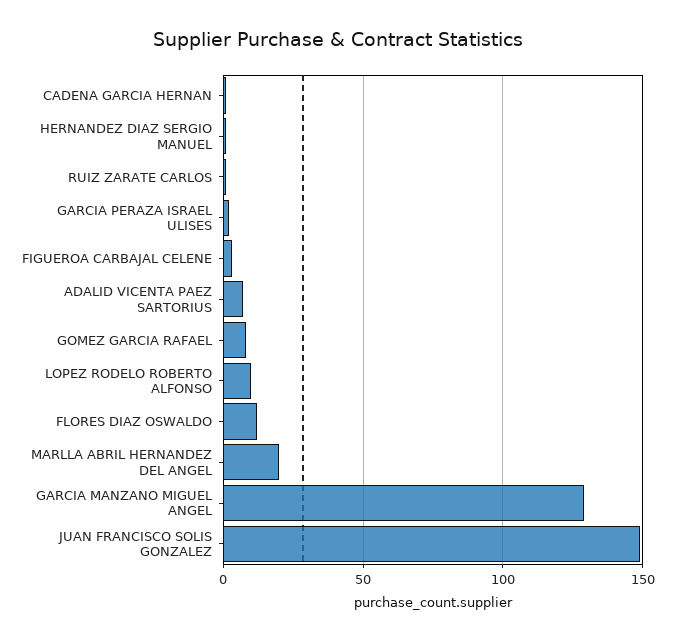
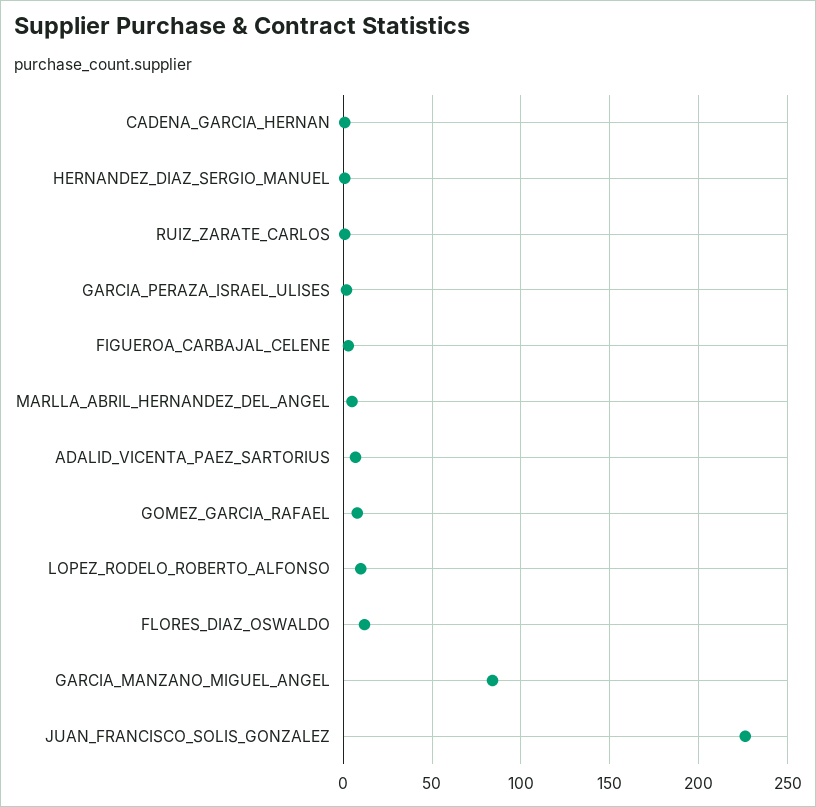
  {
    "CADENA GARCIA HERNAN": 0,
    "HERNANDEZ DIAZ SERGIO MANUEL": 0,
    "RUIZ ZARATE CARLOS": 0,
    "GARCIA PERAZA ISRAEL ULISES": 0,
    "FIGUEROA CARBAJAL CELENE": 5,
    "ADALID VICENTA PAEZ SARTORIUS": 5,
    "GOMEZ GARCIA RAFAEL": 10,
    "LOPEZ RODELO ROBERTO ALFONSO": 10,
    "FLORES DIAZ OSWALDO": 10,
-   "MARLLA ABRIL HERNANDEZ DEL ANGEL": 20,
+   "MARLLA ABRIL HERNANDEZ DEL ANGEL": 5,
-   "GARCIA MANZANO MIGUEL ANGEL": 130,
+   "GARCIA MANZANO MIGUEL ANGEL": 85,
-   "JUAN FRANCISCO SOLIS GONZALEZ": 150
+   "JUAN FRANCISCO SOLIS GONZALEZ": 225
  }

